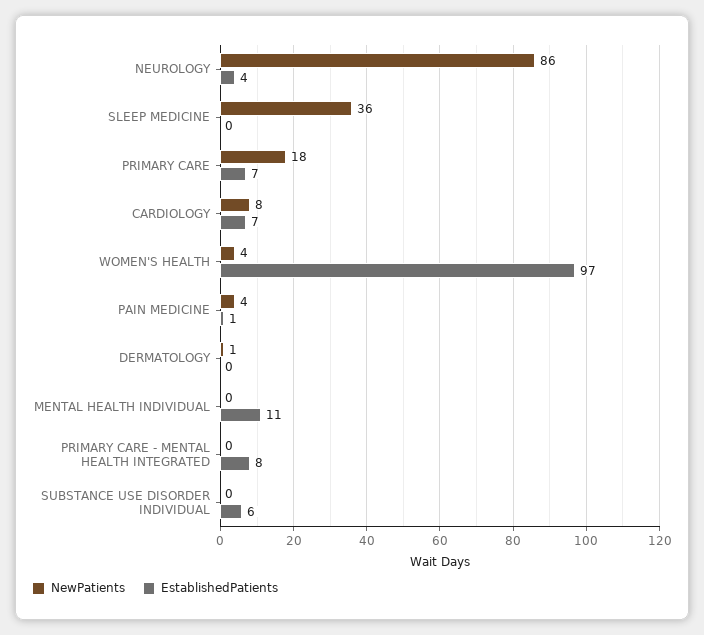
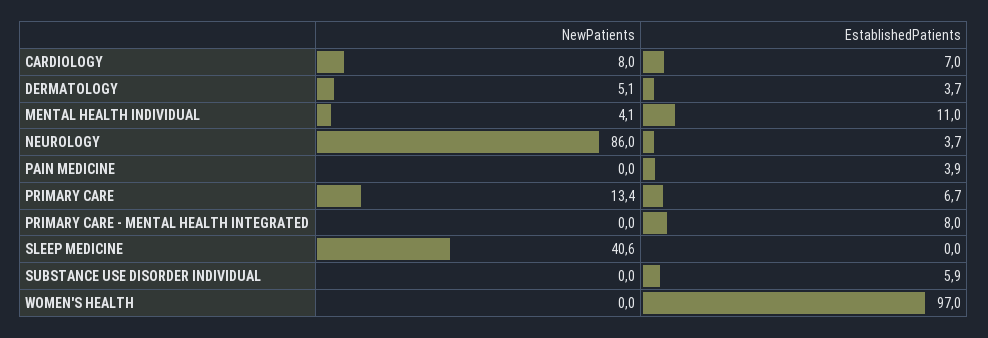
  {
    "NewPatients": {
      "NEUROLOGY": 86,
-     "SLEEP MEDICINE": 36,
+     "SLEEP MEDICINE": 40.6,
-     "PRIMARY CARE": 18,
+     "PRIMARY CARE": 13.4,
      "CARDIOLOGY": 8,
-     "WOMEN'S HEALTH": 4,
+     "WOMEN'S HEALTH": 0,
-     "PAIN MEDICINE": 4,
+     "PAIN MEDICINE": 0,
-     "DERMATOLOGY": 1,
+     "DERMATOLOGY": 5.1,
-     "MENTAL HEALTH INDIVIDUAL": 0,
+     "MENTAL HEALTH INDIVIDUAL": 4.1,
      "PRIMARY CARE - MENTAL HEALTH INTEGRATED": 0,
      "SUBSTANCE USE DISORDER INDIVIDUAL": 0
    },
    "EstablishedPatients": {
      "NEUROLOGY": 3.7,
      "SLEEP MEDICINE": 0,
      "PRIMARY CARE": 6.7,
      "CARDIOLOGY": 7,
      "WOMEN'S HEALTH": 97,
-     "PAIN MEDICINE": 1,
+     "PAIN MEDICINE": 3.9,
-     "DERMATOLOGY": 0,
+     "DERMATOLOGY": 3.7,
      "MENTAL HEALTH INDIVIDUAL": 11,
      "PRIMARY CARE - MENTAL HEALTH INTEGRATED": 8,
      "SUBSTANCE USE DISORDER INDIVIDUAL": 5.9
    }
  }

